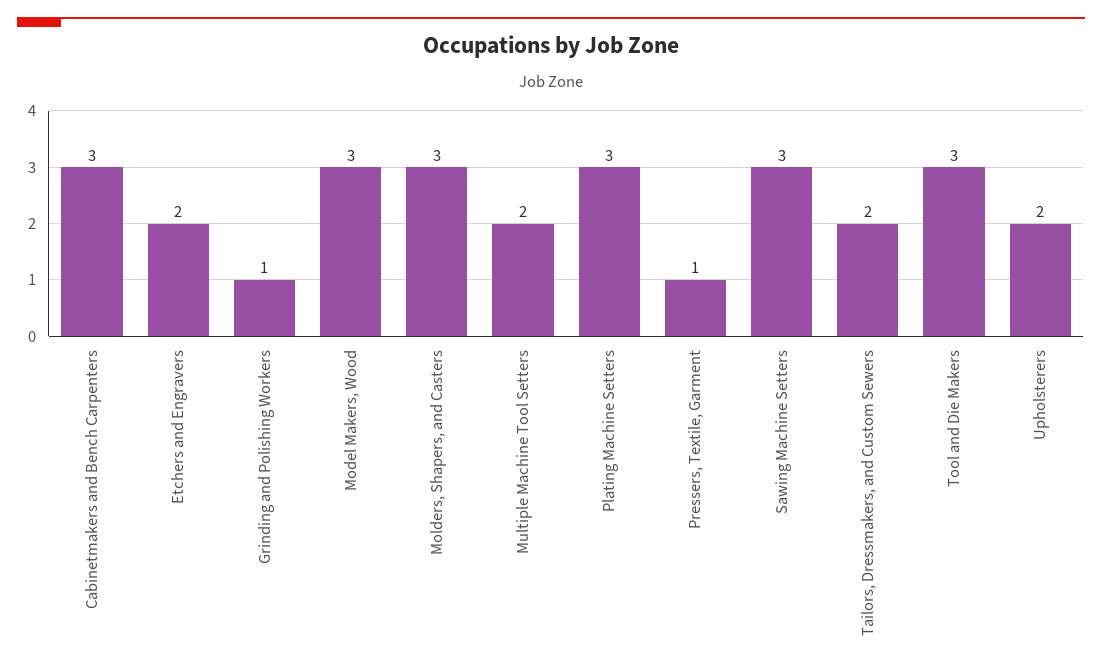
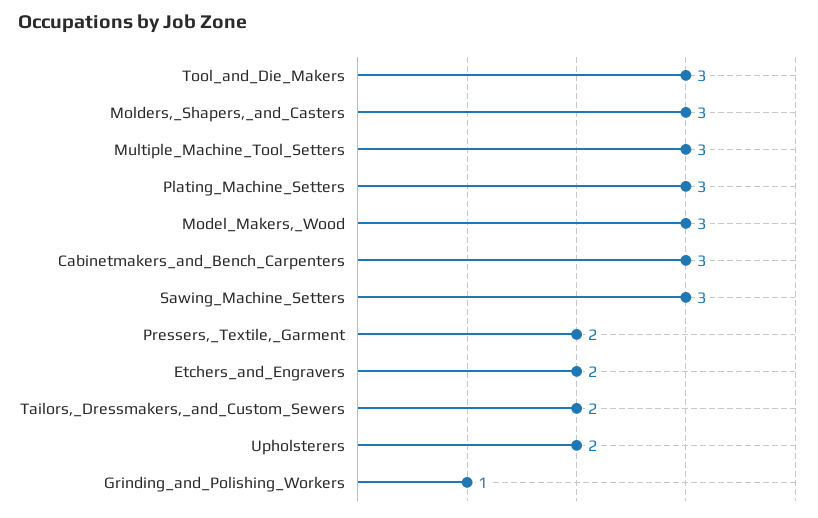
  {
    "Cabinetmakers and Bench Carpenters": 3,
    "Etchers and Engravers": 2,
    "Grinding and Polishing Workers": 1,
    "Model Makers, Wood": 3,
    "Molders, Shapers, and Casters": 3,
-   "Multiple Machine Tool Setters": 2,
+   "Multiple Machine Tool Setters": 3,
    "Plating Machine Setters": 3,
-   "Pressers, Textile, Garment": 1,
+   "Pressers, Textile, Garment": 2,
    "Sawing Machine Setters": 3,
    "Tailors, Dressmakers, and Custom Sewers": 2,
    "Tool and Die Makers": 3,
    "Upholsterers": 2
  }

